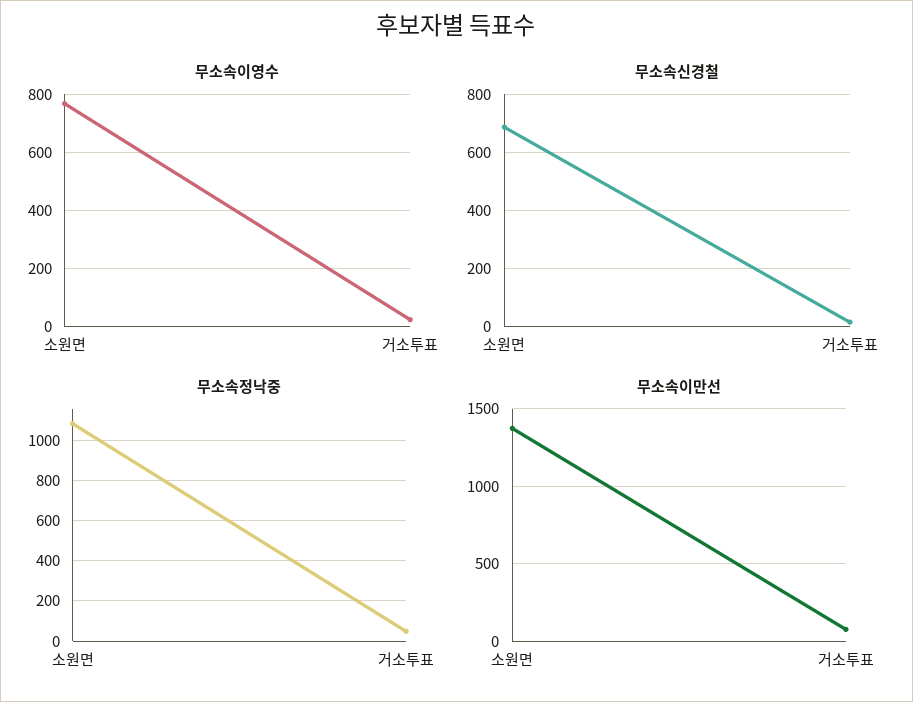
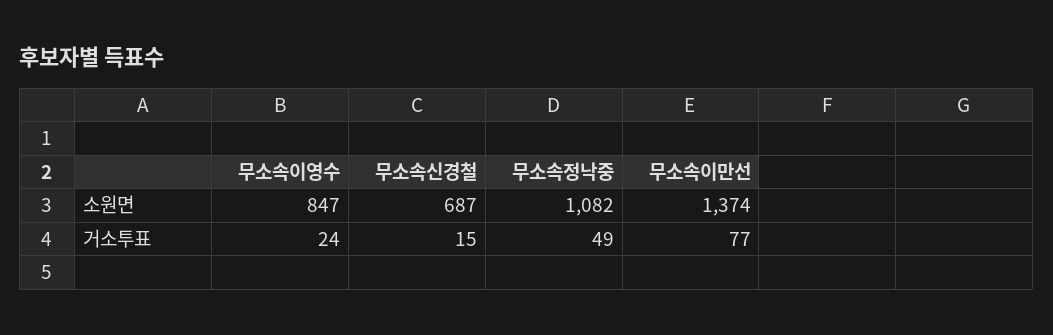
  {
    "무소속이영수": {
-     "소원면": 775,
+     "소원면": 847,
      "거소투표": 24
    },
    "무소속신경철": {
      "소원면": 687,
      "거소투표": 15
    },
    "무소속정낙중": {
      "소원면": 1082,
      "거소투표": 49
    },
    "무소속이만선": {
      "소원면": 1374,
      "거소투표": 77
    }
  }

